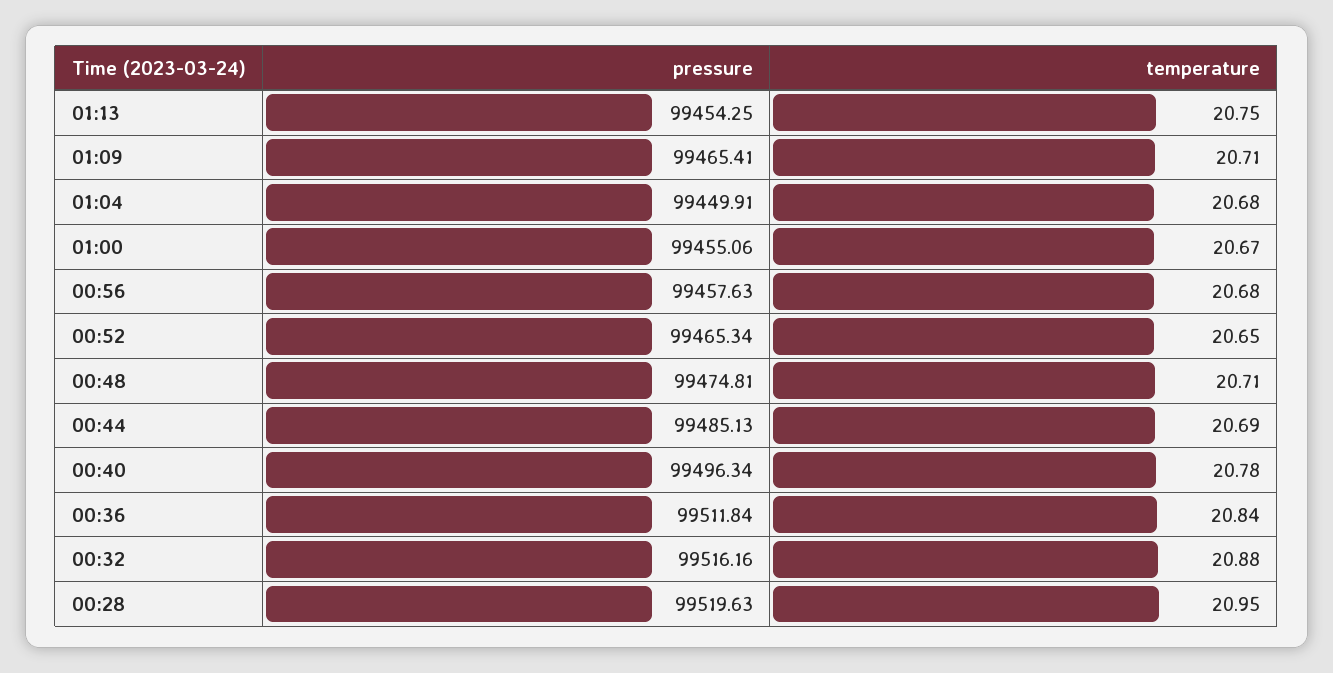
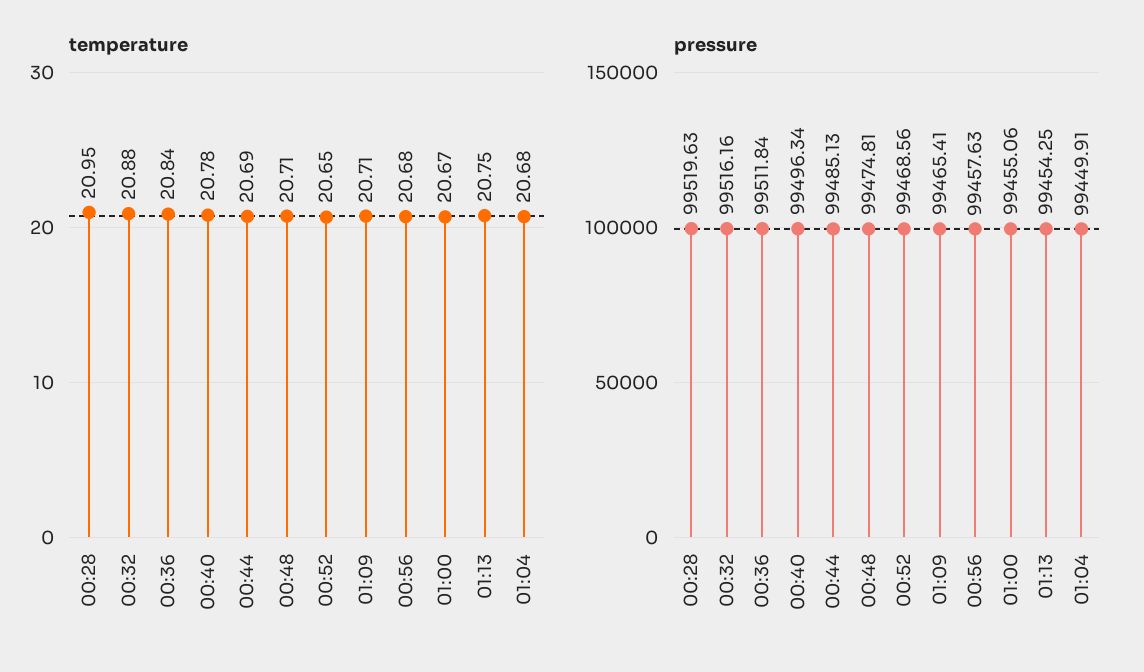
  {
    "pressure": {
      "01:13": 99454.25,
      "01:09": 99465.41,
      "01:04": 99449.91,
      "01:00": 99455.06,
      "00:56": 99457.63,
-     "00:52": 99465.34,
+     "00:52": 99468.56,
      "00:48": 99474.81,
      "00:44": 99485.13,
      "00:40": 99496.34,
      "00:36": 99511.84,
      "00:32": 99516.16,
      "00:28": 99519.63
    },
    "temperature": {
      "01:13": 20.75,
      "01:09": 20.71,
      "01:04": 20.68,
      "01:00": 20.67,
      "00:56": 20.68,
      "00:52": 20.65,
      "00:48": 20.71,
      "00:44": 20.69,
      "00:40": 20.78,
      "00:36": 20.84,
      "00:32": 20.88,
      "00:28": 20.95
    }
  }

